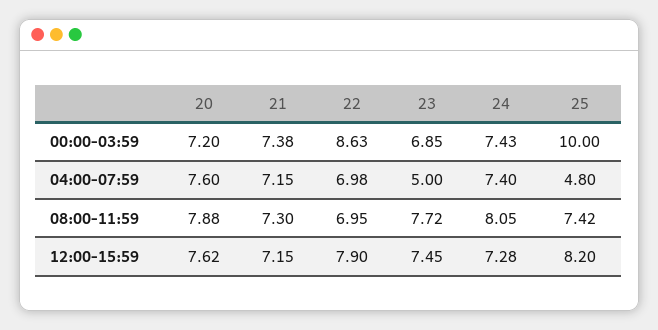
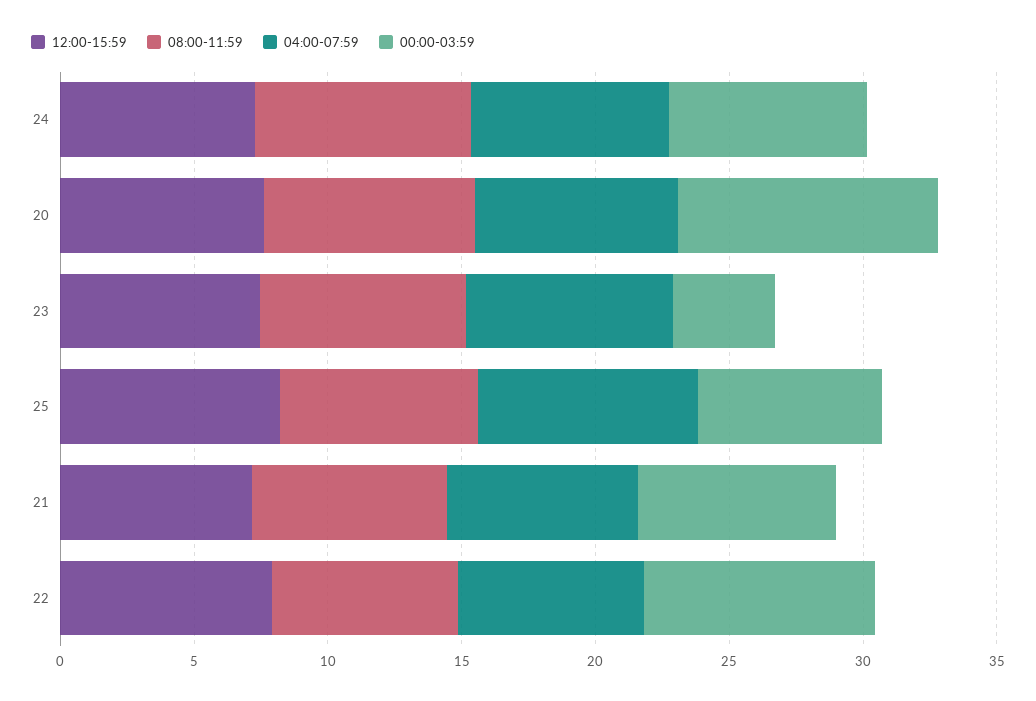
  {
    "00:00-03:59": {
-     "20": 7.2,
+     "20": 10,
      "21": 7.38,
      "22": 8.63,
-     "23": 6.85,
+     "23": 4,
      "24": 7.43,
-     "25": 10
+     "25": 7
    },
    "04:00-07:59": {
      "20": 7.6,
      "21": 7.15,
      "22": 6.98,
-     "23": 5,
+     "23": 8,
      "24": 7.4,
-     "25": 4.8
+     "25": 8
    },
    "08:00-11:59": {
      "20": 7.88,
      "21": 7.3,
      "22": 6.95,
      "23": 7.72,
      "24": 8.05,
      "25": 7.42
    },
    "12:00-15:59": {
      "20": 7.62,
      "21": 7.15,
      "22": 7.9,
      "23": 7.45,
      "24": 7.28,
      "25": 8.2
    }
  }

